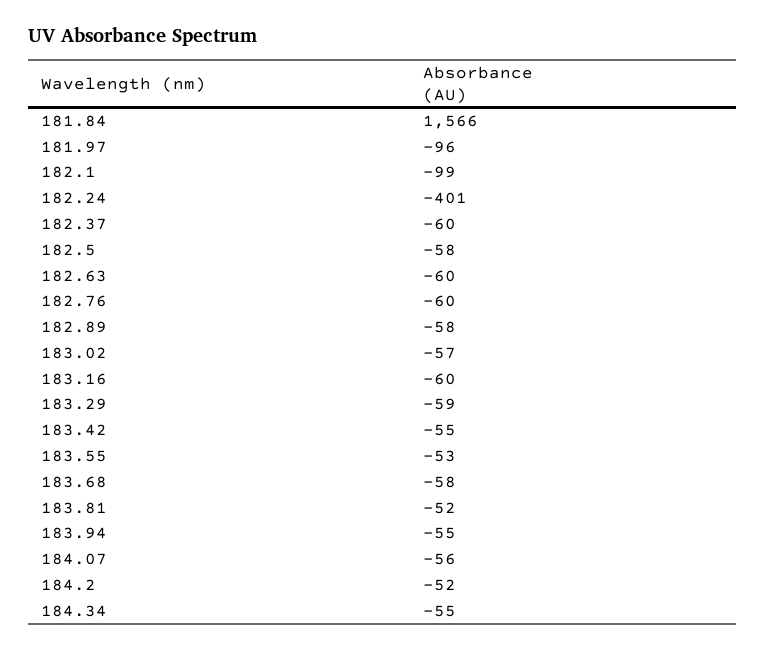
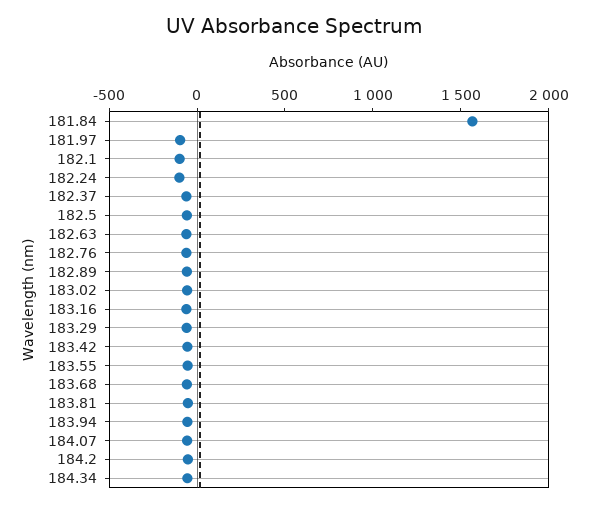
  {
    "181.84": 1566,
    "181.97": -96,
    "182.1": -99,
-   "182.24": -401,
+   "182.24": -100,
    "182.37": -60,
    "182.5": -58,
    "182.63": -60,
    "182.76": -60,
    "182.89": -58,
    "183.02": -57,
    "183.16": -60,
    "183.29": -59,
    "183.42": -55,
    "183.55": -53,
    "183.68": -58,
    "183.81": -52,
    "183.94": -55,
    "184.07": -56,
    "184.2": -52,
    "184.34": -55
  }

